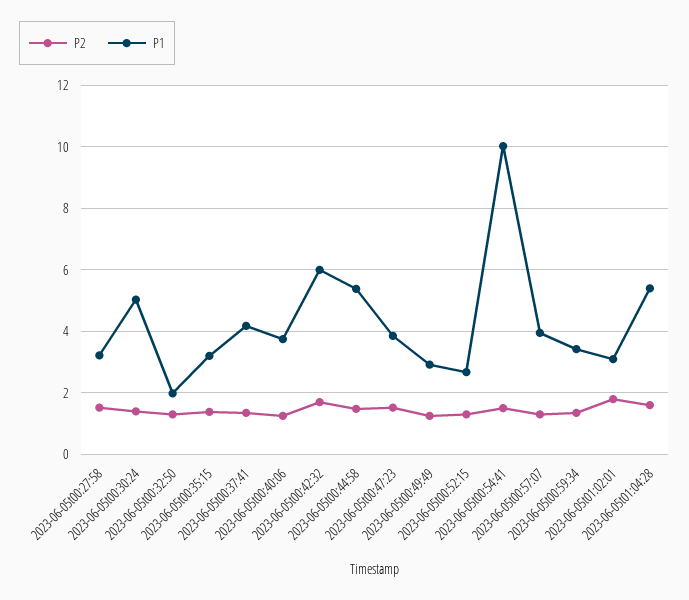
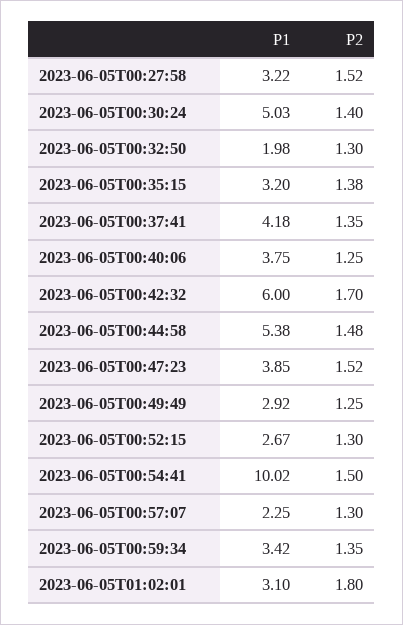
  {
    "P2": {
      "2023-06-05t00:27:58": 1.52,
      "2023-06-05t00:30:24": 1.4,
      "2023-06-05t00:32:50": 1.3,
      "2023-06-05t00:35:15": 1.38,
      "2023-06-05t00:37:41": 1.35,
      "2023-06-05t00:40:06": 1.25,
      "2023-06-05t00:42:32": 1.7,
      "2023-06-05t00:44:58": 1.48,
      "2023-06-05t00:47:23": 1.52,
      "2023-06-05t00:49:49": 1.25,
      "2023-06-05t00:52:15": 1.3,
      "2023-06-05t00:54:41": 1.5,
      "2023-06-05t00:57:07": 1.3,
      "2023-06-05t00:59:34": 1.35,
-     "2023-06-05t01:02:01": 1.8,
+     "2023-06-05t01:02:01": 1.8
-     "2023-06-05t01:04:28": 1.6
    },
    "P1": {
      "2023-06-05t00:27:58": 3.22,
      "2023-06-05t00:30:24": 5.03,
      "2023-06-05t00:32:50": 1.98,
      "2023-06-05t00:35:15": 3.2,
      "2023-06-05t00:37:41": 4.18,
      "2023-06-05t00:40:06": 3.75,
      "2023-06-05t00:42:32": 6,
      "2023-06-05t00:44:58": 5.38,
      "2023-06-05t00:47:23": 3.85,
      "2023-06-05t00:49:49": 2.92,
      "2023-06-05t00:52:15": 2.67,
      "2023-06-05t00:54:41": 10.02,
-     "2023-06-05t00:57:07": 4,
+     "2023-06-05t00:57:07": 2.25,
      "2023-06-05t00:59:34": 3.42,
-     "2023-06-05t01:02:01": 3.1,
+     "2023-06-05t01:02:01": 3.1
-     "2023-06-05t01:04:28": 5.4
    }
  }

